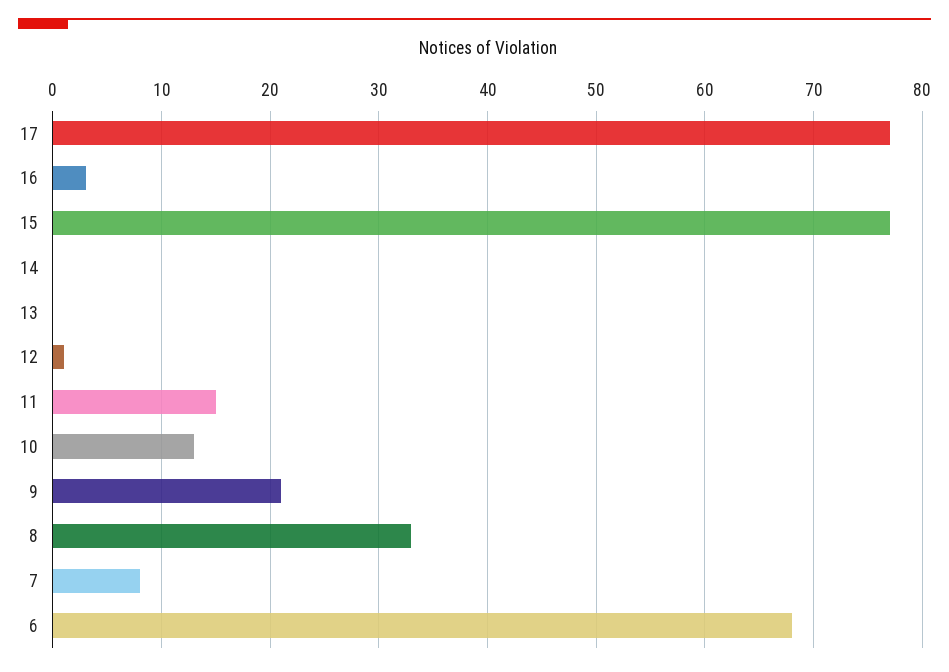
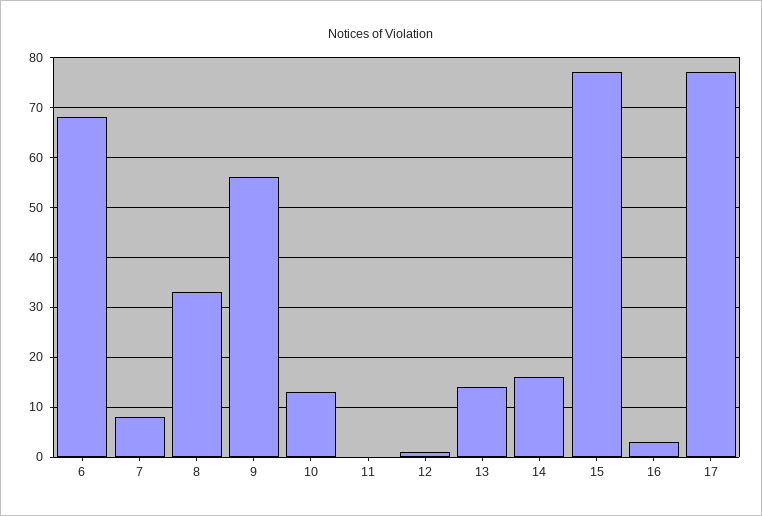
  {
    "17": 77,
    "16": 3,
    "15": 77,
-   "14": 0,
+   "14": 15,
-   "13": 0,
+   "13": 15,
    "12": 1,
-   "11": 15,
+   "11": 0,
    "10": 13,
-   "9": 21,
+   "9": 55,
    "8": 33,
    "7": 8,
    "6": 68
  }

